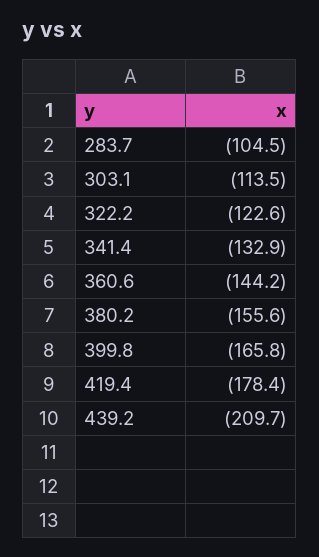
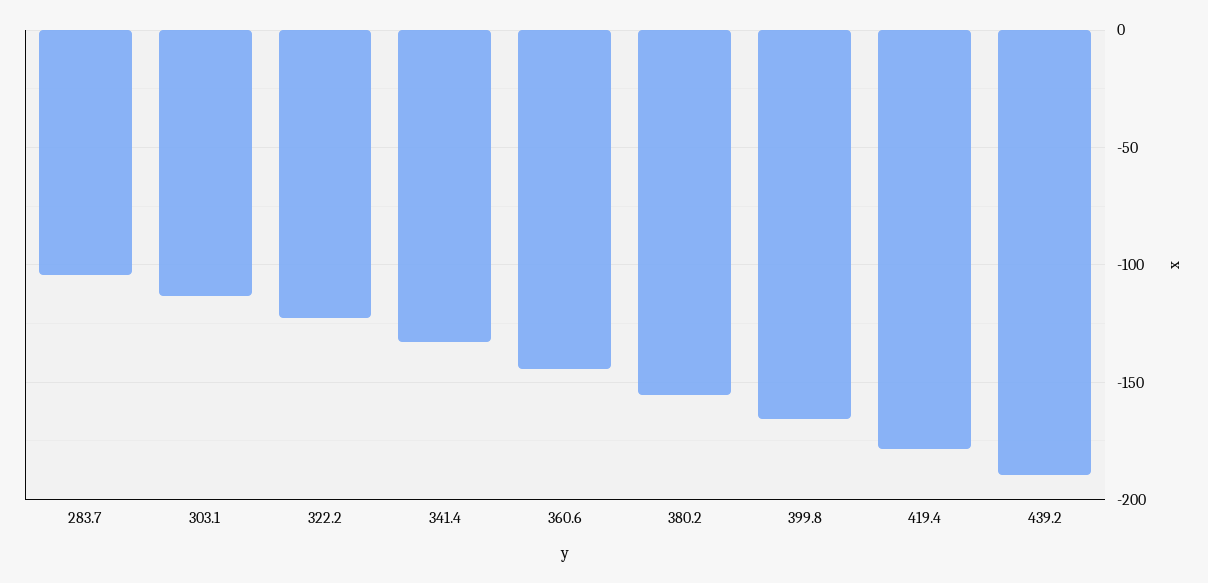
  {
    "283.7": -104.5,
    "303.1": -113.5,
    "322.2": -122.6,
    "341.4": -132.9,
    "360.6": -144.2,
    "380.2": -155.6,
    "399.8": -165.8,
    "419.4": -178.4,
-   "439.2": -209.7
+   "439.2": -190
  }

